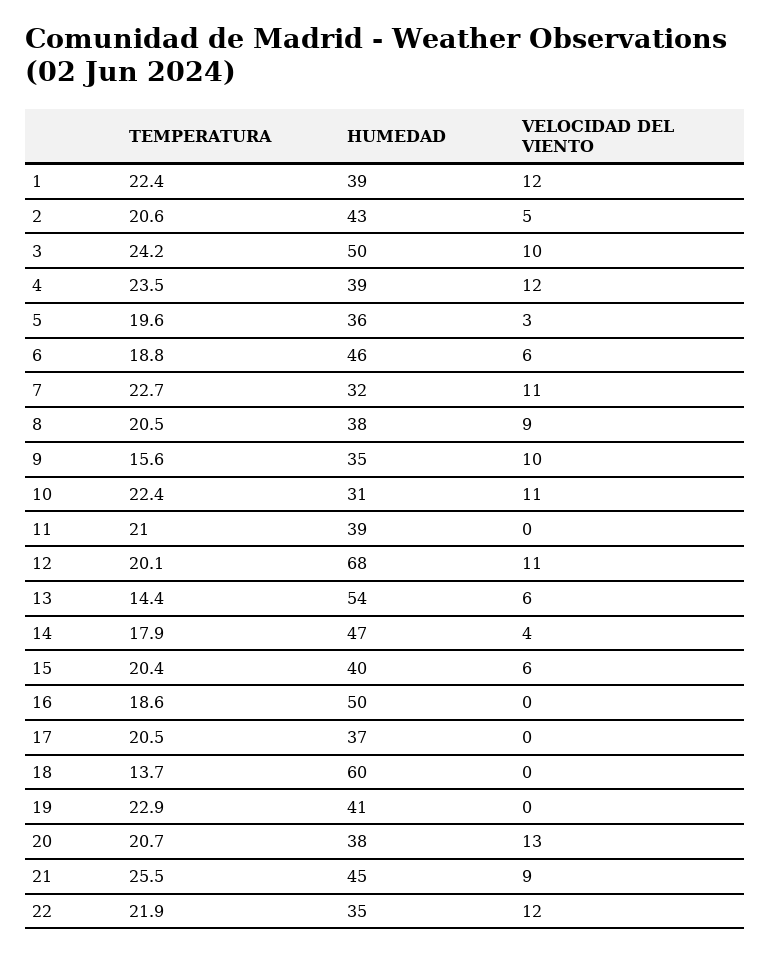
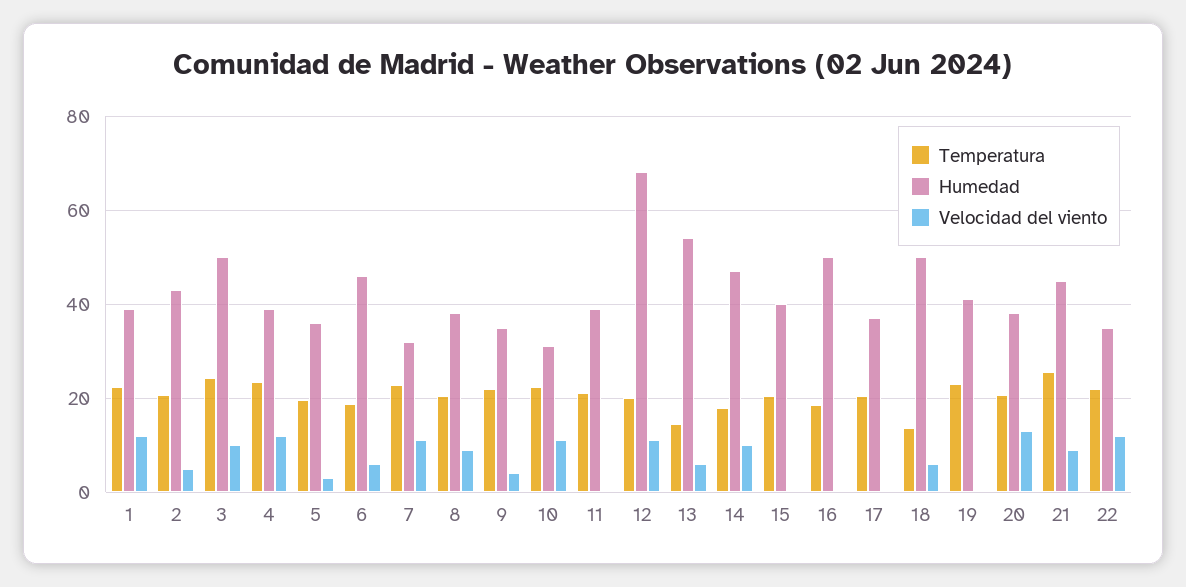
  {
    "TEMPERATURA": {
      "1": 22.4,
      "2": 20.6,
      "3": 24.2,
      "4": 23.5,
      "5": 19.6,
      "6": 18.8,
      "7": 22.7,
      "8": 20.5,
-     "9": 15.6,
+     "9": 22,
      "10": 22.4,
      "11": 21,
      "12": 20.1,
      "13": 14.4,
      "14": 17.9,
      "15": 20.4,
      "16": 18.6,
      "17": 20.5,
      "18": 13.7,
      "19": 22.9,
      "20": 20.7,
      "21": 25.5,
      "22": 21.9
    },
    "HUMEDAD": {
      "1": 39,
      "2": 43,
      "3": 50,
      "4": 39,
      "5": 36,
      "6": 46,
      "7": 32,
      "8": 38,
      "9": 35,
      "10": 31,
      "11": 39,
      "12": 68,
      "13": 54,
      "14": 47,
      "15": 40,
      "16": 50,
      "17": 37,
-     "18": 60,
+     "18": 50,
      "19": 41,
      "20": 38,
      "21": 45,
      "22": 35
    },
    "VELOCIDAD DEL VIENTO": {
      "1": 12,
      "2": 5,
      "3": 10,
      "4": 12,
      "5": 3,
      "6": 6,
      "7": 11,
      "8": 9,
-     "9": 10,
+     "9": 4,
      "10": 11,
      "11": 0,
      "12": 11,
      "13": 6,
-     "14": 4,
+     "14": 10,
-     "15": 6,
+     "15": 0,
      "16": 0,
      "17": 0,
-     "18": 0,
+     "18": 6,
      "19": 0,
      "20": 13,
      "21": 9,
      "22": 12
    }
  }

